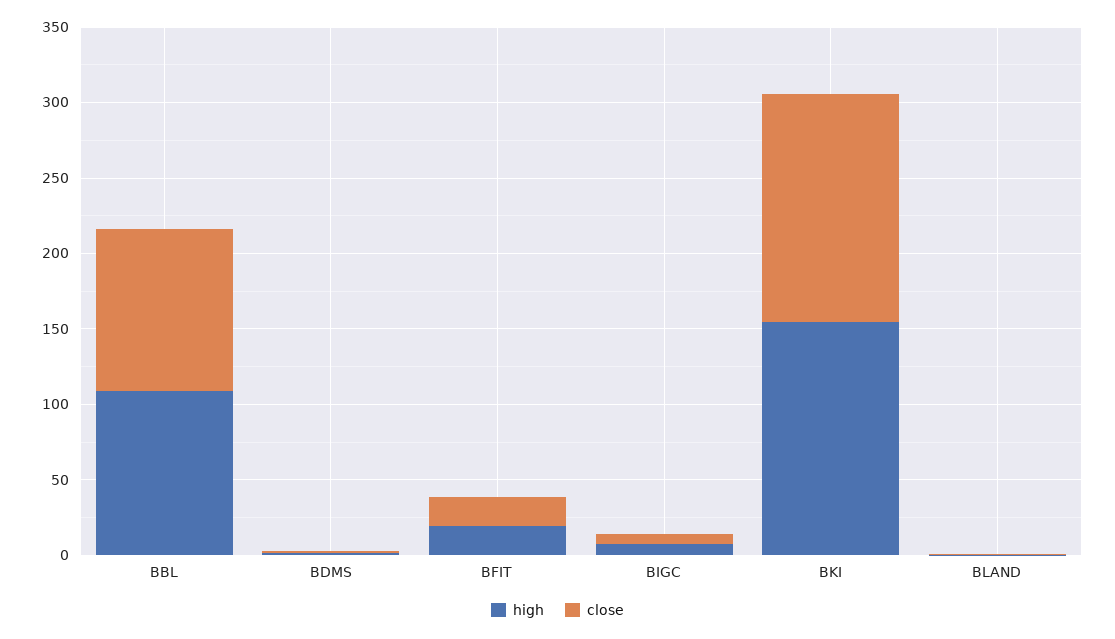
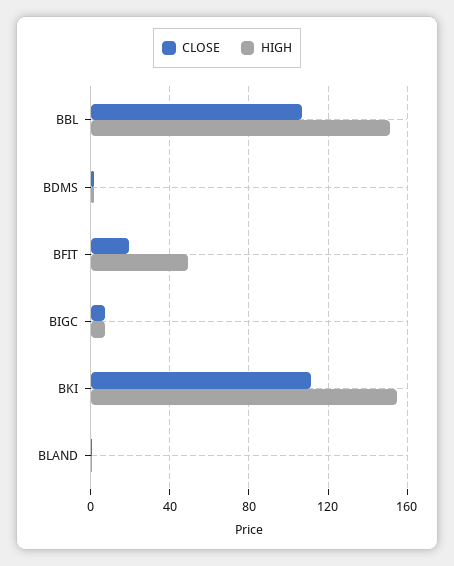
  {
    "high": {
-     "BBL": 110,
+     "BBL": 150,
      "BDMS": 0,
-     "BFIT": 20,
+     "BFIT": 50,
      "BIGC": 5,
      "BKI": 155,
      "BLAND": 0
    },
    "close": {
      "BBL": 105,
      "BDMS": 0,
      "BFIT": 20,
      "BIGC": 5,
-     "BKI": 150,
+     "BKI": 110,
      "BLAND": 0
    }
  }

